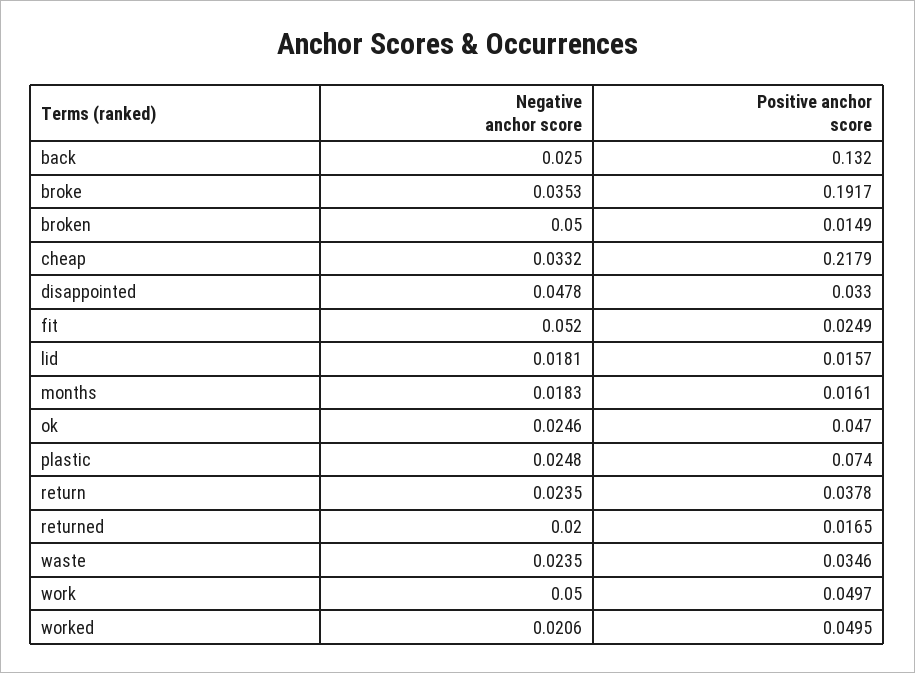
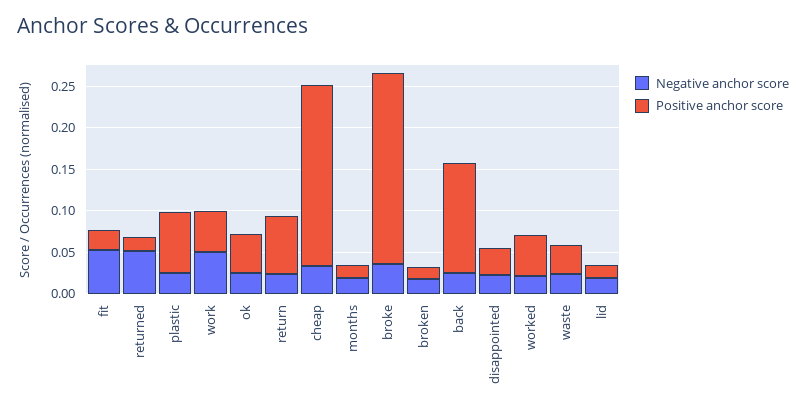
  {
    "Negative anchor score": {
      "back": 0.025,
      "broke": 0.0353,
-     "broken": 0.05,
+     "broken": 0.02,
      "cheap": 0.0332,
-     "disappointed": 0.0478,
+     "disappointed": 0.02,
      "fit": 0.052,
      "lid": 0.0181,
      "months": 0.0183,
      "ok": 0.0246,
      "plastic": 0.0248,
      "return": 0.0235,
-     "returned": 0.02,
+     "returned": 0.05,
      "waste": 0.0235,
      "work": 0.05,
      "worked": 0.0206
    },
    "Positive anchor score": {
      "back": 0.132,
-     "broke": 0.1917,
+     "broke": 0.23,
      "broken": 0.0149,
      "cheap": 0.2179,
      "disappointed": 0.033,
      "fit": 0.0249,
      "lid": 0.0157,
      "months": 0.0161,
      "ok": 0.047,
      "plastic": 0.074,
-     "return": 0.0378,
+     "return": 0.07,
      "returned": 0.0165,
      "waste": 0.0346,
      "work": 0.0497,
      "worked": 0.0495
    }
  }

